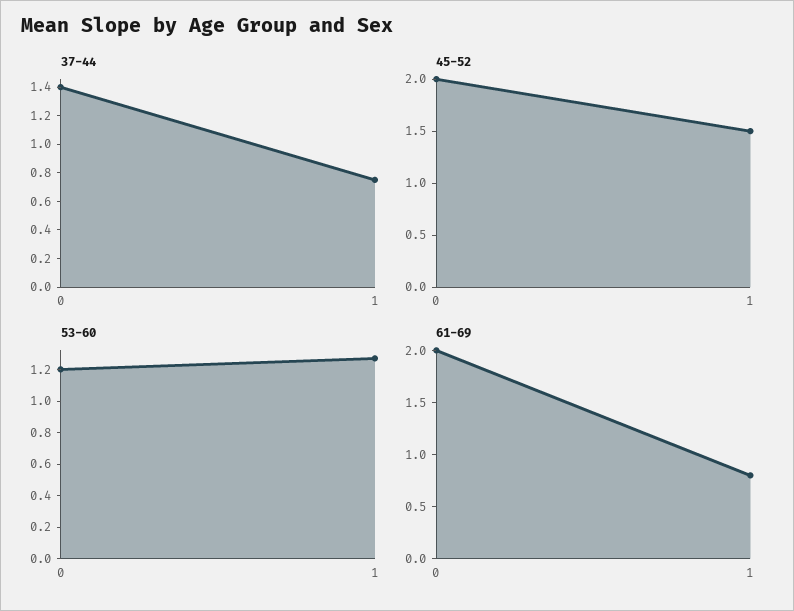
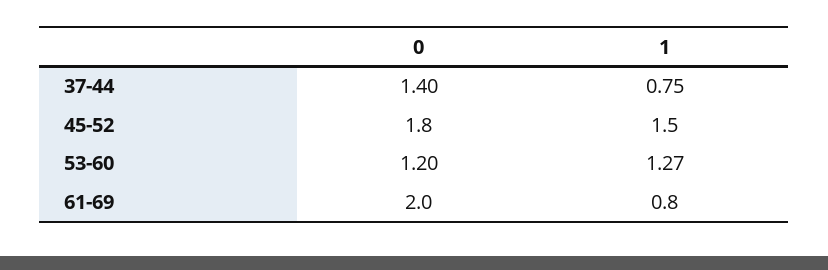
  {
    "37-44": {
      "0": 1.4,
      "1": 0.75
    },
    "45-52": {
-     "0": 2,
+     "0": 1.8,
      "1": 1.5
    },
    "53-60": {
      "0": 1.2,
      "1": 1.27
    },
    "61-69": {
      "0": 2,
      "1": 0.8
    }
  }

